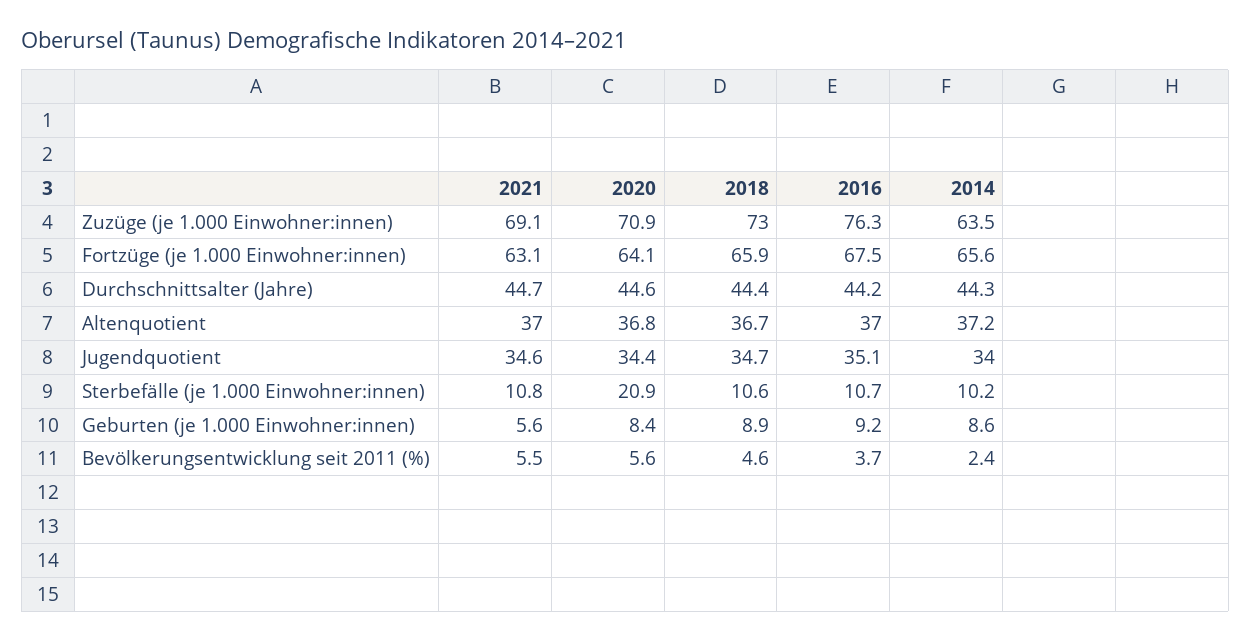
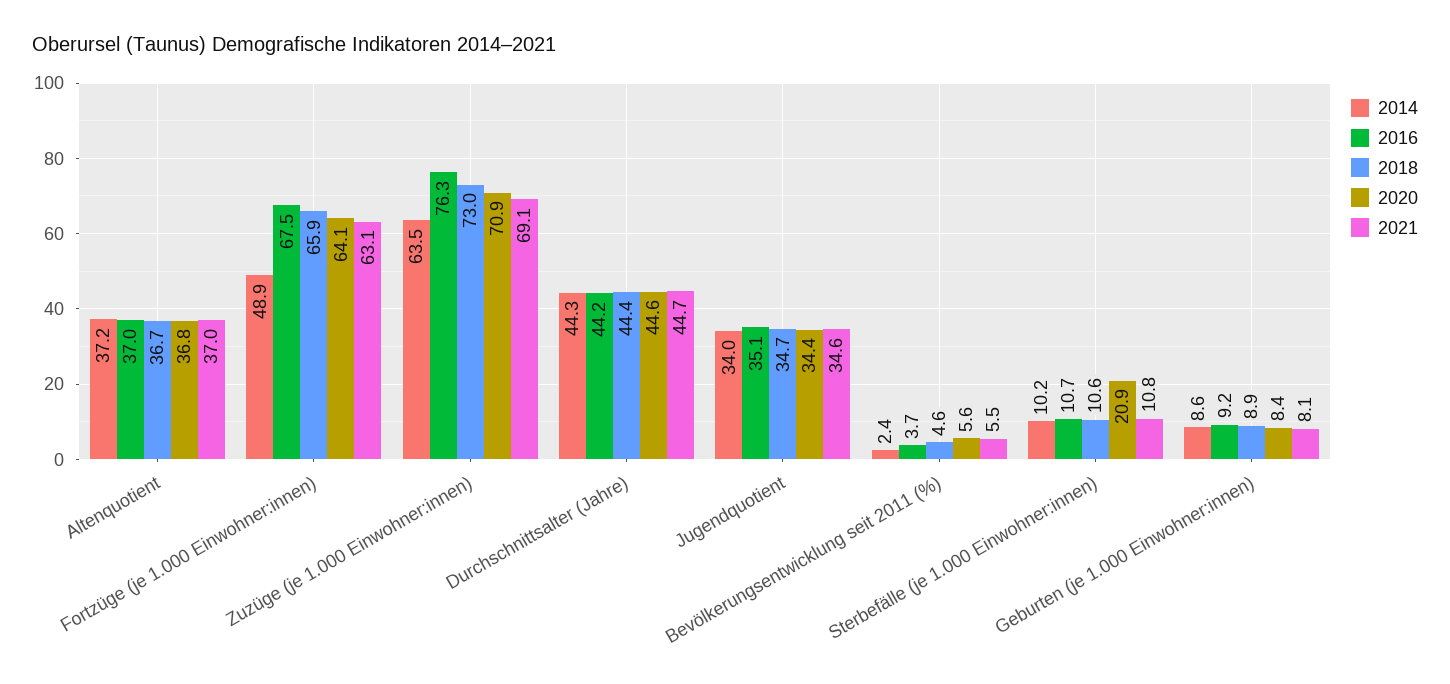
  {
    "2021": {
      "Zuzüge (je 1.000 Einwohner:innen)": 69.1,
      "Fortzüge (je 1.000 Einwohner:innen)": 63.1,
      "Durchschnittsalter (Jahre)": 44.7,
      "Altenquotient": 37,
      "Jugendquotient": 34.6,
      "Sterbefälle (je 1.000 Einwohner:innen)": 10.8,
-     "Geburten (je 1.000 Einwohner:innen)": 5.6,
+     "Geburten (je 1.000 Einwohner:innen)": 8.1,
      "Bevölkerungsentwicklung seit 2011 (%)": 5.5
    },
    "2020": {
      "Zuzüge (je 1.000 Einwohner:innen)": 70.9,
      "Fortzüge (je 1.000 Einwohner:innen)": 64.1,
      "Durchschnittsalter (Jahre)": 44.6,
      "Altenquotient": 36.8,
      "Jugendquotient": 34.4,
      "Sterbefälle (je 1.000 Einwohner:innen)": 20.9,
      "Geburten (je 1.000 Einwohner:innen)": 8.4,
      "Bevölkerungsentwicklung seit 2011 (%)": 5.6
    },
    "2018": {
      "Zuzüge (je 1.000 Einwohner:innen)": 73,
      "Fortzüge (je 1.000 Einwohner:innen)": 65.9,
      "Durchschnittsalter (Jahre)": 44.4,
      "Altenquotient": 36.7,
      "Jugendquotient": 34.7,
      "Sterbefälle (je 1.000 Einwohner:innen)": 10.6,
      "Geburten (je 1.000 Einwohner:innen)": 8.9,
      "Bevölkerungsentwicklung seit 2011 (%)": 4.6
    },
    "2016": {
      "Zuzüge (je 1.000 Einwohner:innen)": 76.3,
      "Fortzüge (je 1.000 Einwohner:innen)": 67.5,
      "Durchschnittsalter (Jahre)": 44.2,
      "Altenquotient": 37,
      "Jugendquotient": 35.1,
      "Sterbefälle (je 1.000 Einwohner:innen)": 10.7,
      "Geburten (je 1.000 Einwohner:innen)": 9.2,
      "Bevölkerungsentwicklung seit 2011 (%)": 3.7
    },
    "2014": {
      "Zuzüge (je 1.000 Einwohner:innen)": 63.5,
-     "Fortzüge (je 1.000 Einwohner:innen)": 65.6,
+     "Fortzüge (je 1.000 Einwohner:innen)": 48.9,
      "Durchschnittsalter (Jahre)": 44.3,
      "Altenquotient": 37.2,
      "Jugendquotient": 34,
      "Sterbefälle (je 1.000 Einwohner:innen)": 10.2,
      "Geburten (je 1.000 Einwohner:innen)": 8.6,
      "Bevölkerungsentwicklung seit 2011 (%)": 2.4
    }
  }

